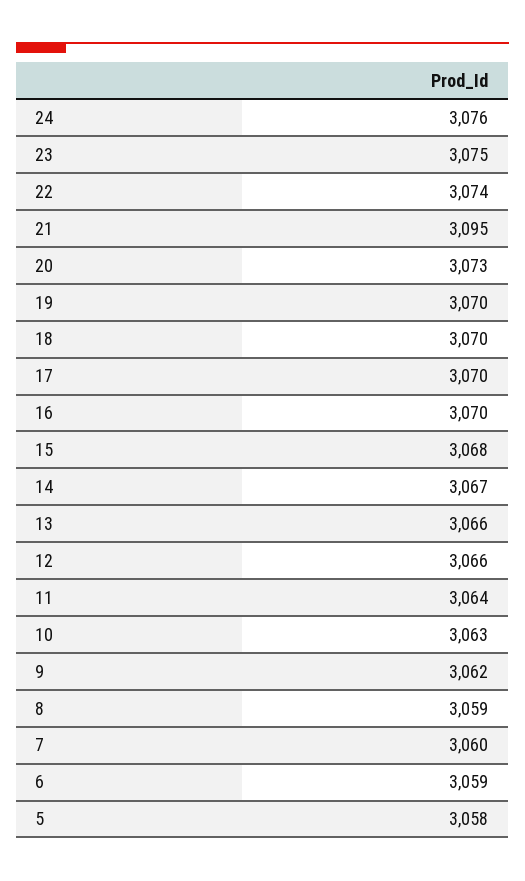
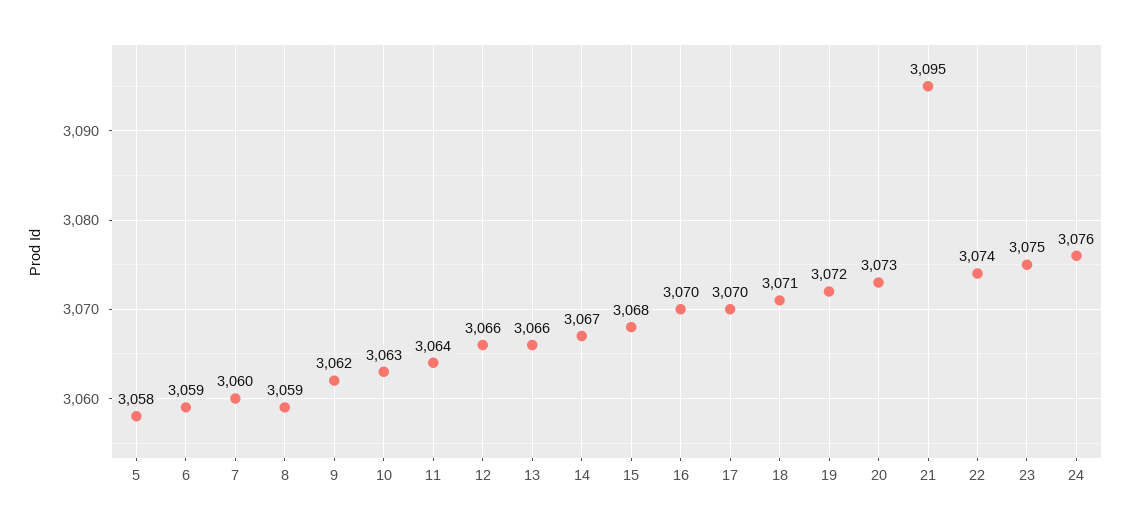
  {
    "24": 3076,
    "23": 3075,
    "22": 3074,
    "21": 3095,
    "20": 3073,
-   "19": 3070,
+   "19": 3072,
-   "18": 3070,
+   "18": 3071,
    "17": 3070,
    "16": 3070,
    "15": 3068,
    "14": 3067,
    "13": 3066,
    "12": 3066,
    "11": 3064,
    "10": 3063,
    "9": 3062,
    "8": 3059,
    "7": 3060,
    "6": 3059,
    "5": 3058
  }

